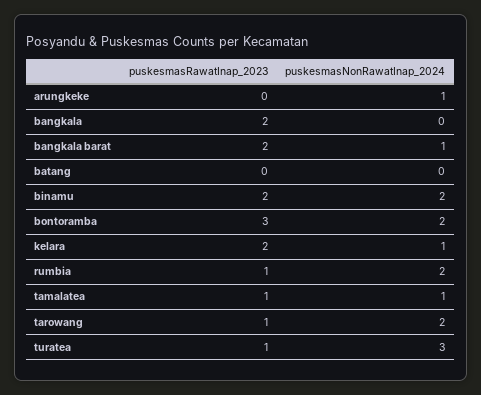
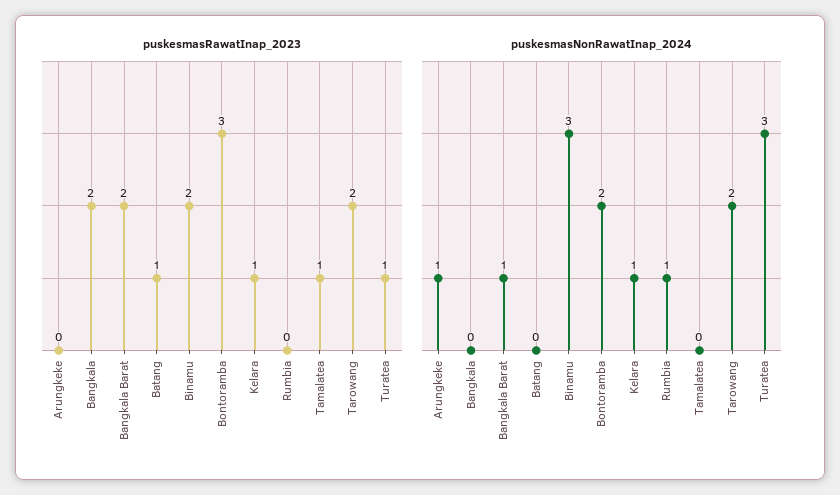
  {
    "puskesmasRawatInap_2023": {
      "arungkeke": 0,
      "bangkala": 2,
      "bangkala barat": 2,
-     "batang": 0,
+     "batang": 1,
      "binamu": 2,
      "bontoramba": 3,
-     "kelara": 2,
+     "kelara": 1,
-     "rumbia": 1,
+     "rumbia": 0,
      "tamalatea": 1,
-     "tarowang": 1,
+     "tarowang": 2,
      "turatea": 1
    },
    "puskesmasNonRawatInap_2024": {
      "arungkeke": 1,
      "bangkala": 0,
      "bangkala barat": 1,
      "batang": 0,
-     "binamu": 2,
+     "binamu": 3,
      "bontoramba": 2,
      "kelara": 1,
-     "rumbia": 2,
+     "rumbia": 1,
-     "tamalatea": 1,
+     "tamalatea": 0,
      "tarowang": 2,
      "turatea": 3
    }
  }

